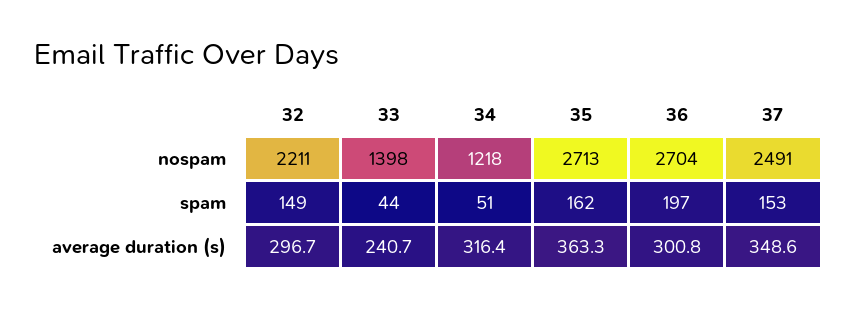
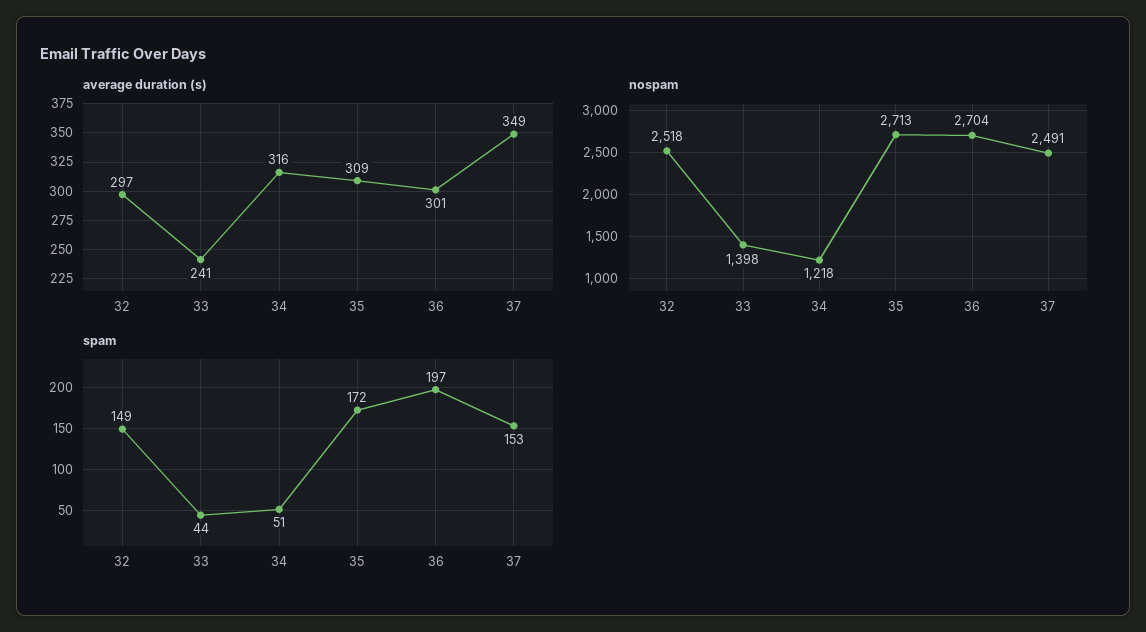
  {
    "nospam": {
-     "32": 2211,
+     "32": 2518,
      "33": 1398,
      "34": 1218,
      "35": 2713,
      "36": 2704,
      "37": 2491
    },
    "spam": {
      "32": 149,
      "33": 44,
      "34": 51,
-     "35": 162,
+     "35": 172,
      "36": 197,
      "37": 153
    },
    "average duration (s)": {
      "32": 296.7,
      "33": 240.7,
      "34": 316.4,
-     "35": 363.3,
+     "35": 309,
      "36": 300.8,
      "37": 348.6
    }
  }

